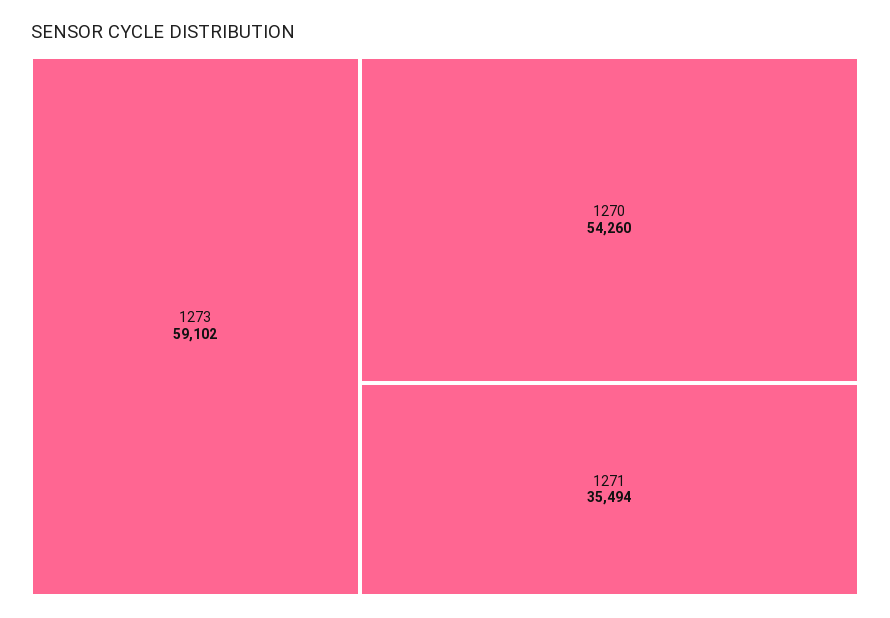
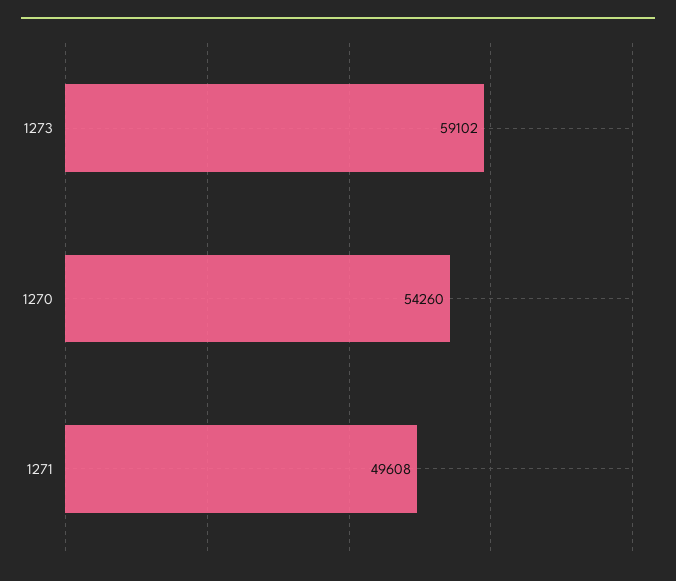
  {
    "1273": 59102,
    "1270": 54260,
-   "1271": 35494
+   "1271": 49608
  }

